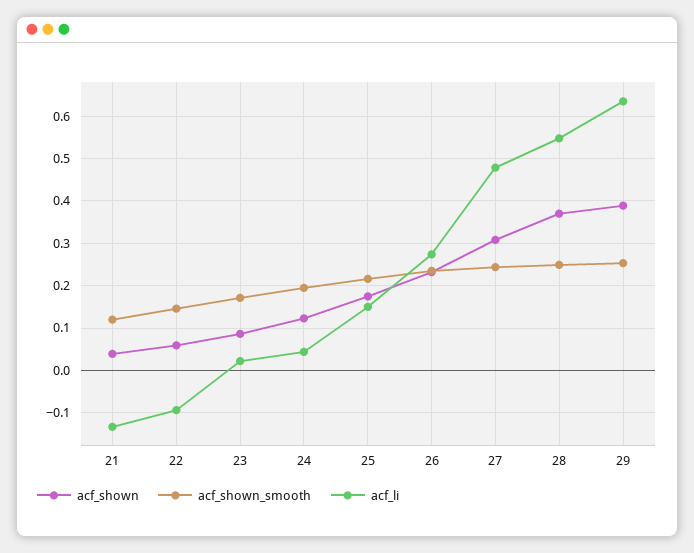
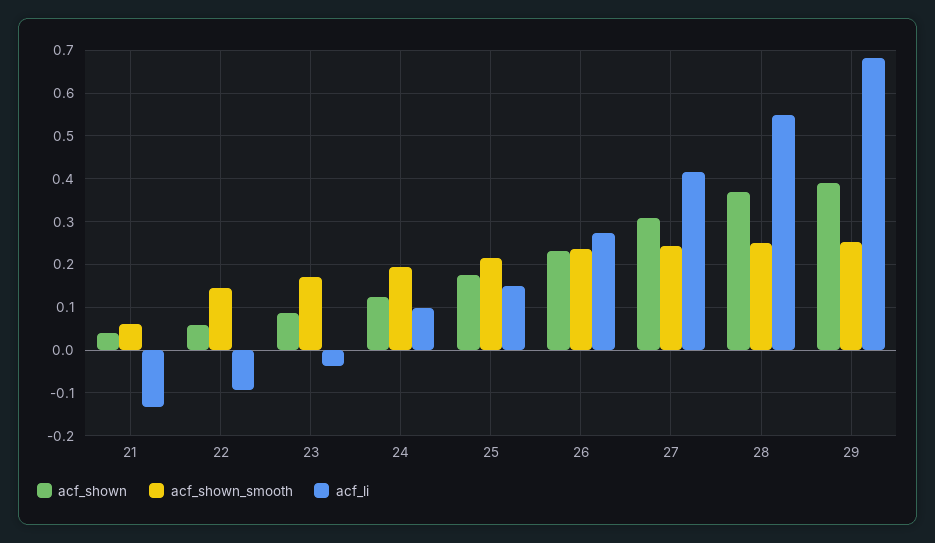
  {
    "acf_shown": {
      "21": 0.04,
      "22": 0.06,
      "23": 0.08,
      "24": 0.12,
      "25": 0.18,
      "26": 0.24,
      "27": 0.3,
      "28": 0.38,
      "29": 0.38
    },
    "acf_shown_smooth": {
-     "21": 0.12,
+     "21": 0.06,
      "22": 0.14,
      "23": 0.18,
      "24": 0.2,
      "25": 0.22,
      "26": 0.24,
      "27": 0.24,
      "28": 0.24,
      "29": 0.26
    },
    "acf_li": {
      "21": -0.14,
      "22": -0.1,
-     "23": 0.02,
+     "23": -0.04,
-     "24": 0.04,
+     "24": 0.1,
      "25": 0.16,
      "26": 0.28,
-     "27": 0.48,
+     "27": 0.42,
      "28": 0.54,
-     "29": 0.64
+     "29": 0.68
    }
  }

